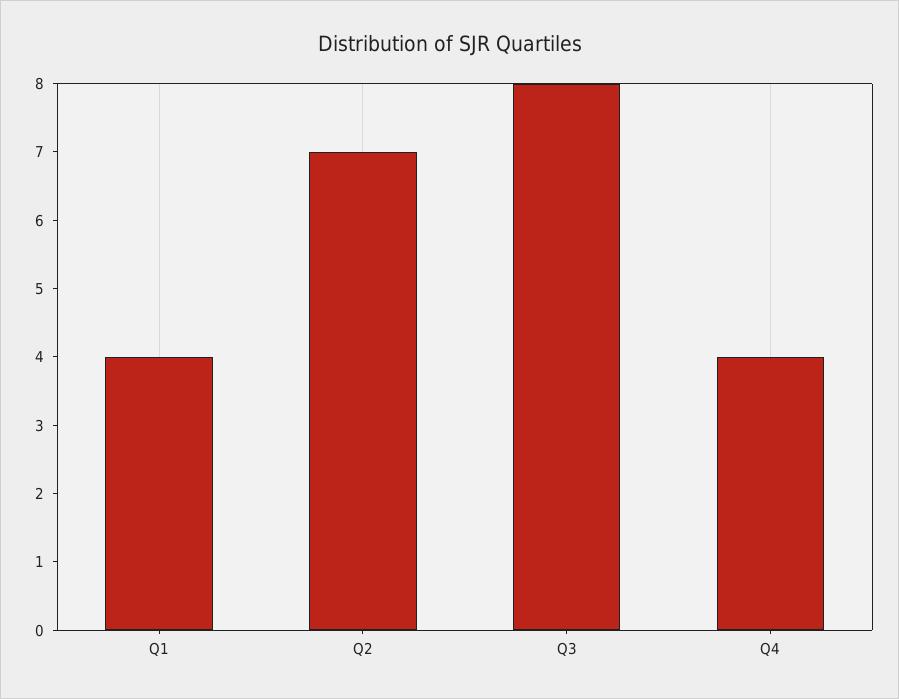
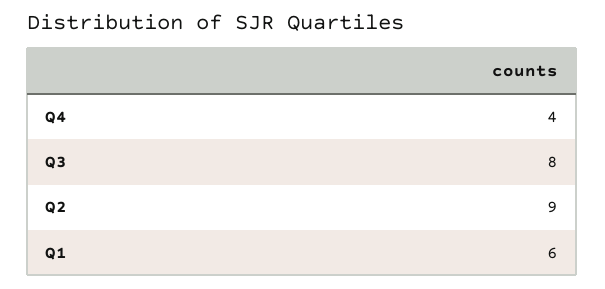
  {
-   "Q1": 4,
+   "Q1": 6,
-   "Q2": 7,
+   "Q2": 9,
    "Q3": 8,
    "Q4": 4
  }

